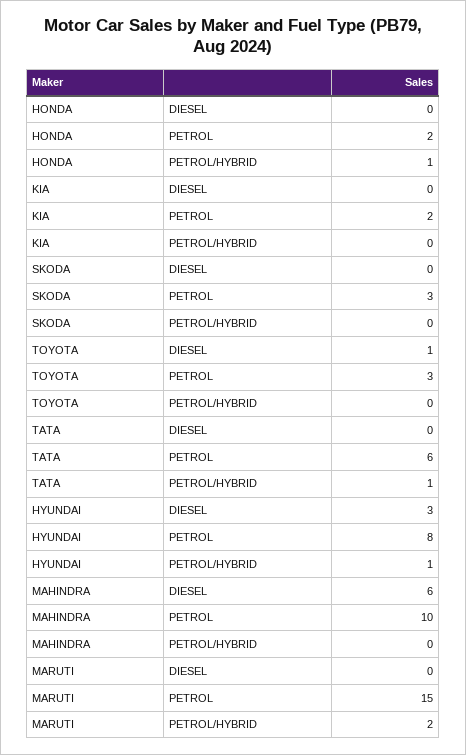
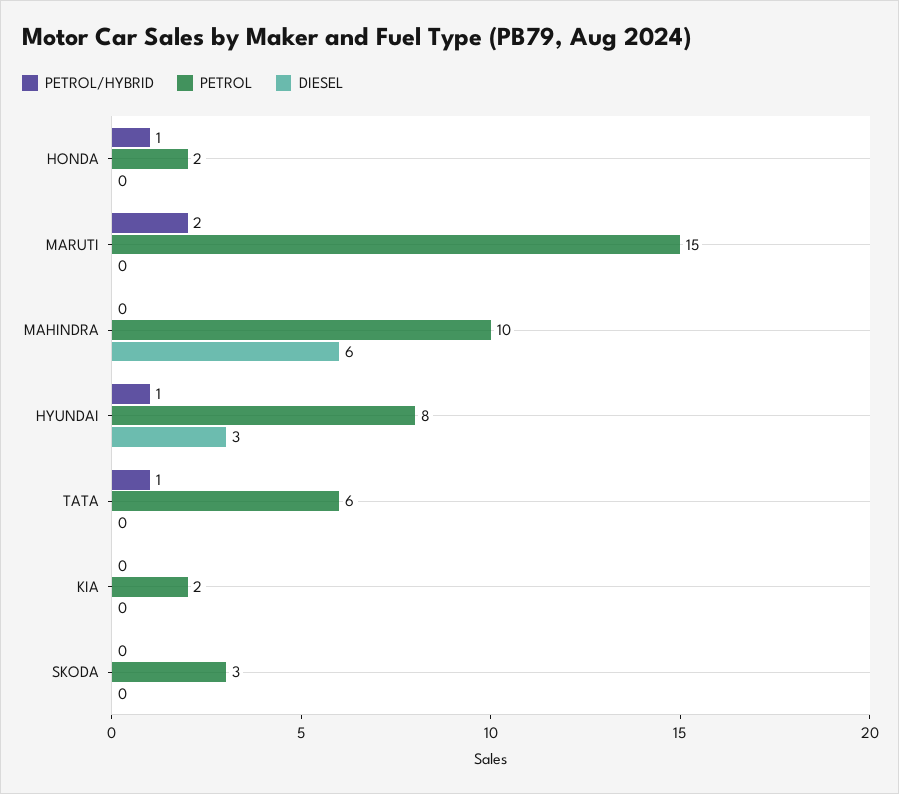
  {
    "DIESEL": {
      "HONDA": 0,
      "KIA": 0,
      "SKODA": 0,
-     "TOYOTA": 1,
      "TATA": 0,
      "HYUNDAI": 3,
      "MAHINDRA": 6,
      "MARUTI": 0
    },
    "PETROL": {
      "HONDA": 2,
      "KIA": 2,
      "SKODA": 3,
-     "TOYOTA": 3,
      "TATA": 6,
      "HYUNDAI": 8,
      "MAHINDRA": 10,
      "MARUTI": 15
    },
    "PETROL/HYBRID": {
      "HONDA": 1,
      "KIA": 0,
      "SKODA": 0,
-     "TOYOTA": 0,
      "TATA": 1,
      "HYUNDAI": 1,
      "MAHINDRA": 0,
      "MARUTI": 2
    }
  }

